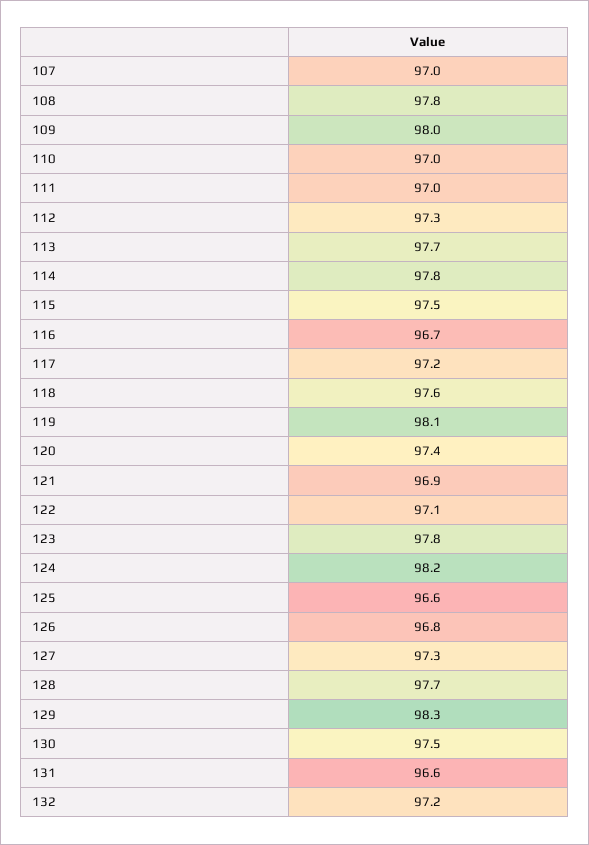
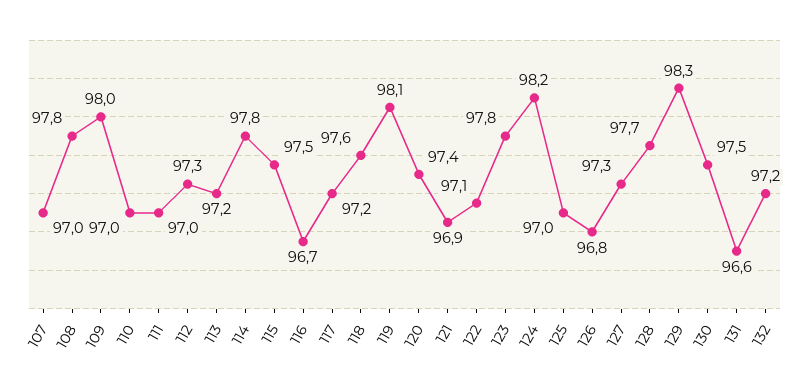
  {
    "107": 97,
    "108": 97.8,
    "109": 98,
    "110": 97,
    "111": 97,
    "112": 97.3,
-   "113": 97.7,
+   "113": 97.2,
    "114": 97.8,
    "115": 97.5,
    "116": 96.7,
    "117": 97.2,
    "118": 97.6,
    "119": 98.1,
    "120": 97.4,
    "121": 96.9,
    "122": 97.1,
    "123": 97.8,
    "124": 98.2,
-   "125": 96.6,
+   "125": 97,
    "126": 96.8,
    "127": 97.3,
    "128": 97.7,
    "129": 98.3,
    "130": 97.5,
    "131": 96.6,
    "132": 97.2
  }

